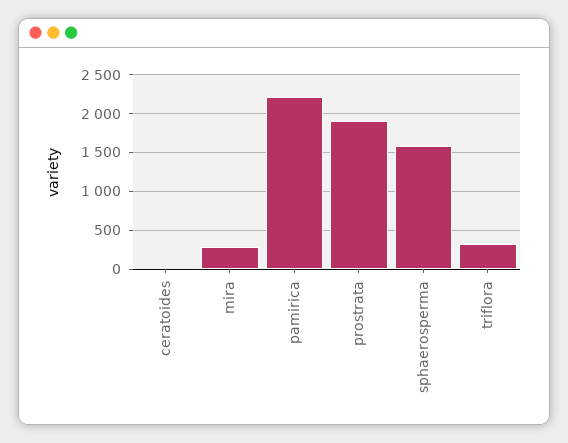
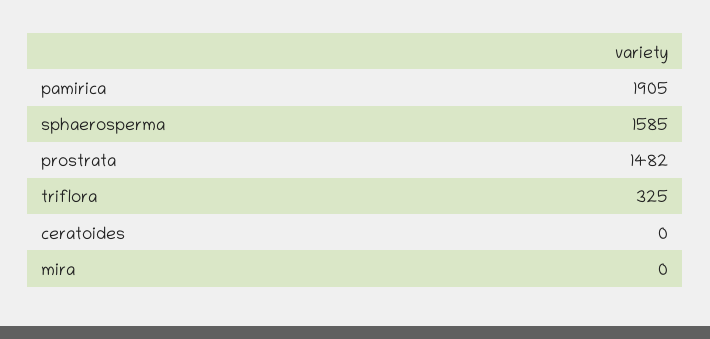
  {
    "ceratoides": 0,
-   "mira": 300,
+   "mira": 0,
-   "pamirica": 2200,
+   "pamirica": 1905,
-   "prostrata": 1900,
+   "prostrata": 1482,
    "sphaerosperma": 1585,
    "triflora": 325
  }

